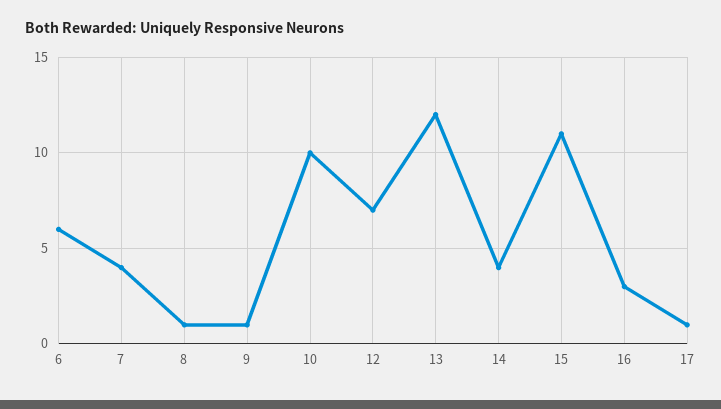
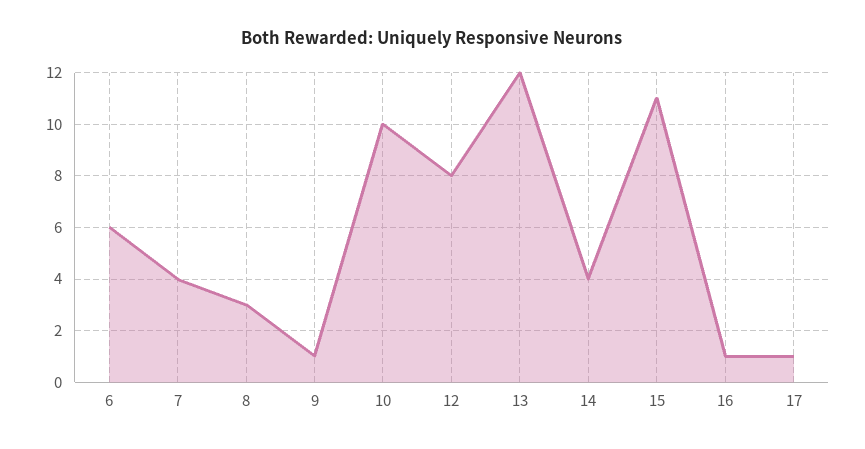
  {
    "6": 6,
    "7": 4,
-   "8": 1,
+   "8": 3,
    "9": 1,
    "10": 10,
-   "12": 7,
+   "12": 8,
    "13": 12,
    "14": 4,
    "15": 11,
-   "16": 3,
+   "16": 1,
    "17": 1
  }

